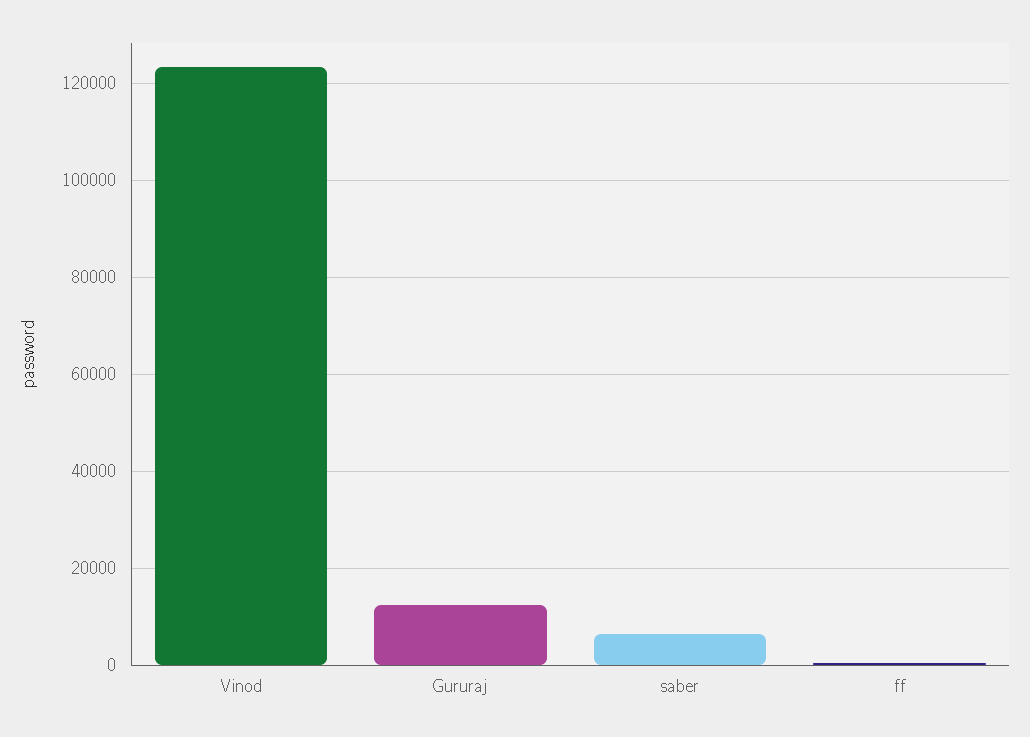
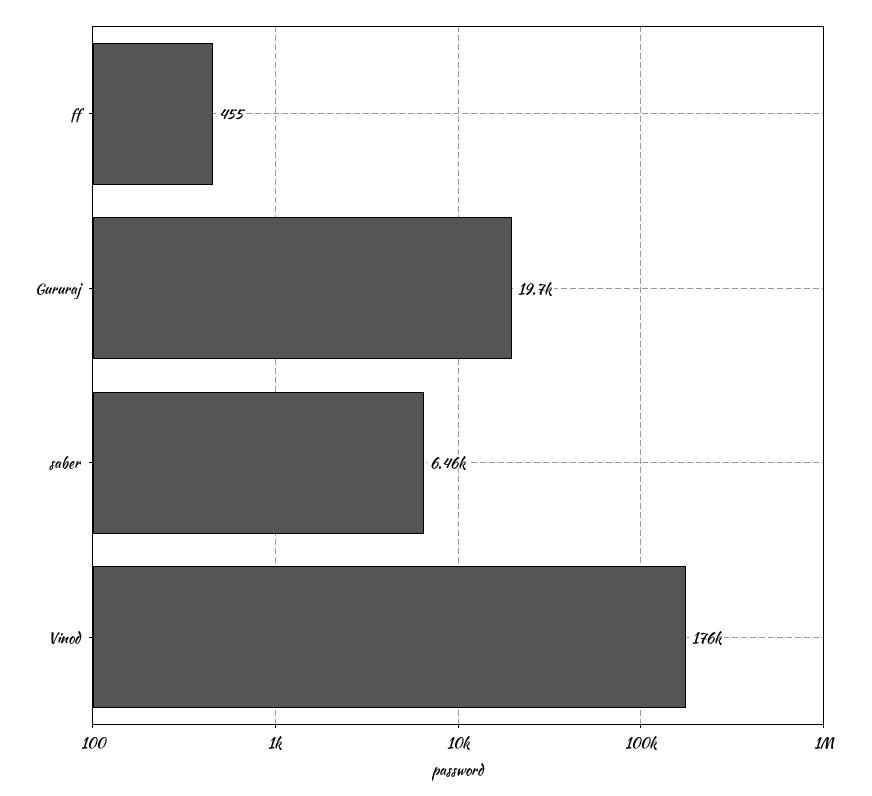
  {
-   "Vinod": 124000,
+   "Vinod": 176000,
-   "Gururaj": 12000,
+   "Gururaj": 19700,
    "saber": 6460,
    "ff": 455
  }

